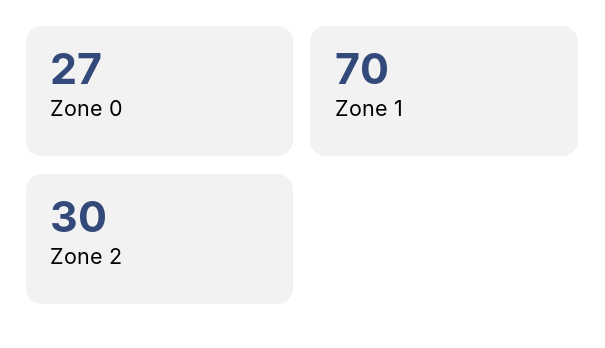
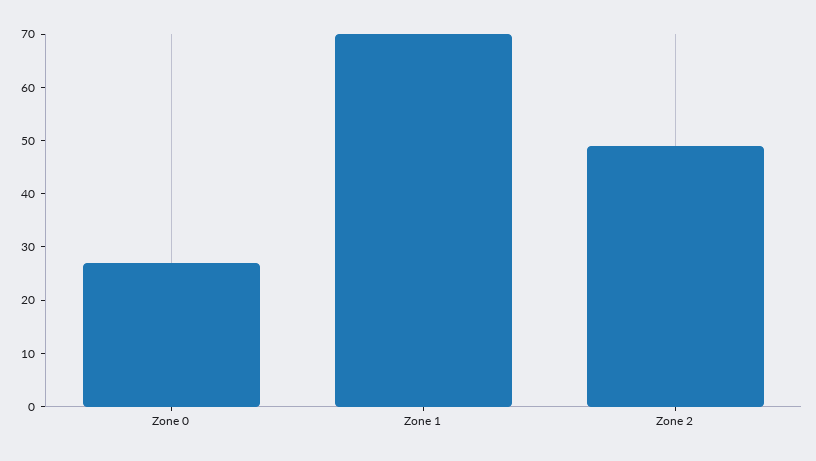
  {
    "Zone 0": 27,
    "Zone 1": 70,
-   "Zone 2": 30
+   "Zone 2": 50
  }

